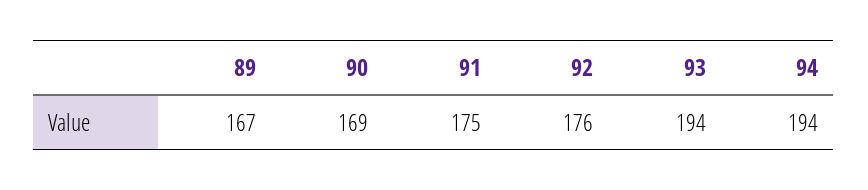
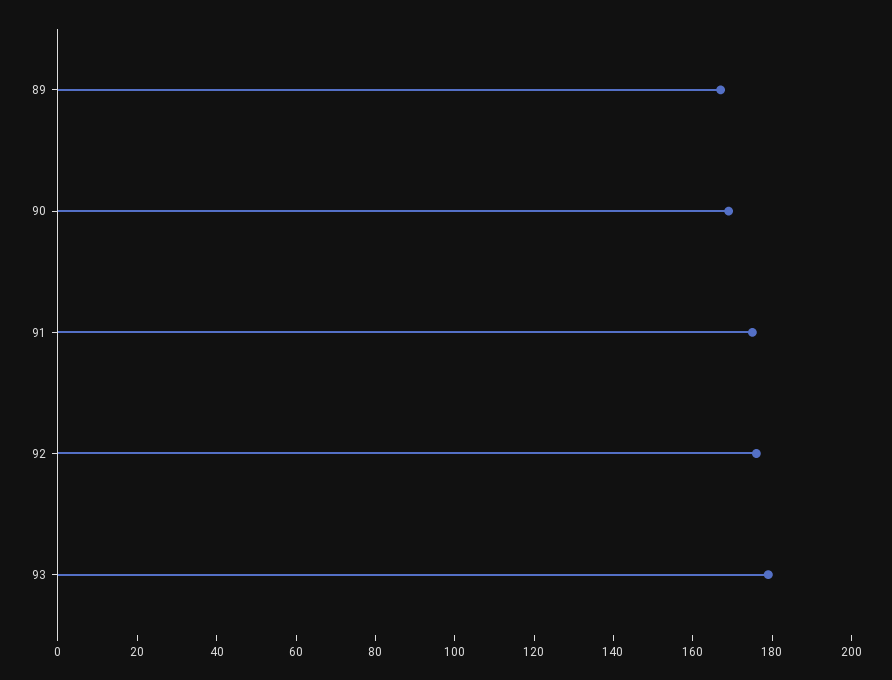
  {
    "89": 167,
    "90": 169,
    "91": 175,
    "92": 176,
-   "93": 194,
+   "93": 180
-   "94": 194
  }

